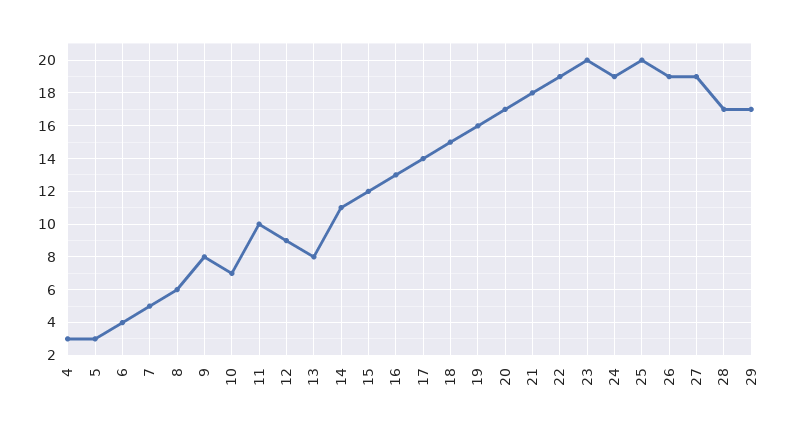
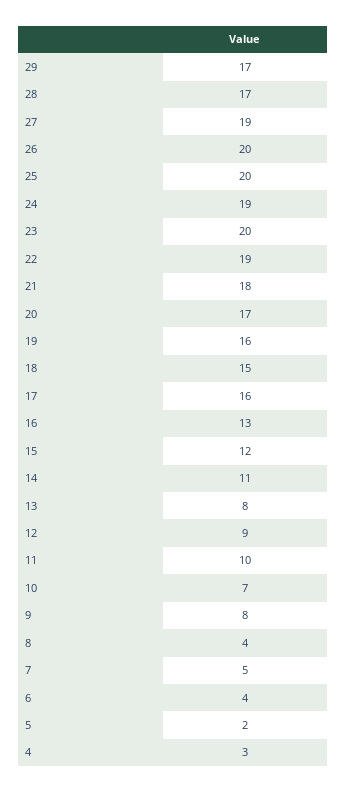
  {
    "4": 3,
-   "5": 3,
+   "5": 2,
    "6": 4,
    "7": 5,
-   "8": 6,
+   "8": 4,
    "9": 8,
    "10": 7,
    "11": 10,
    "12": 9,
    "13": 8,
    "14": 11,
    "15": 12,
    "16": 13,
-   "17": 14,
+   "17": 16,
    "18": 15,
    "19": 16,
    "20": 17,
    "21": 18,
    "22": 19,
    "23": 20,
    "24": 19,
    "25": 20,
-   "26": 19,
+   "26": 20,
    "27": 19,
    "28": 17,
    "29": 17
  }

